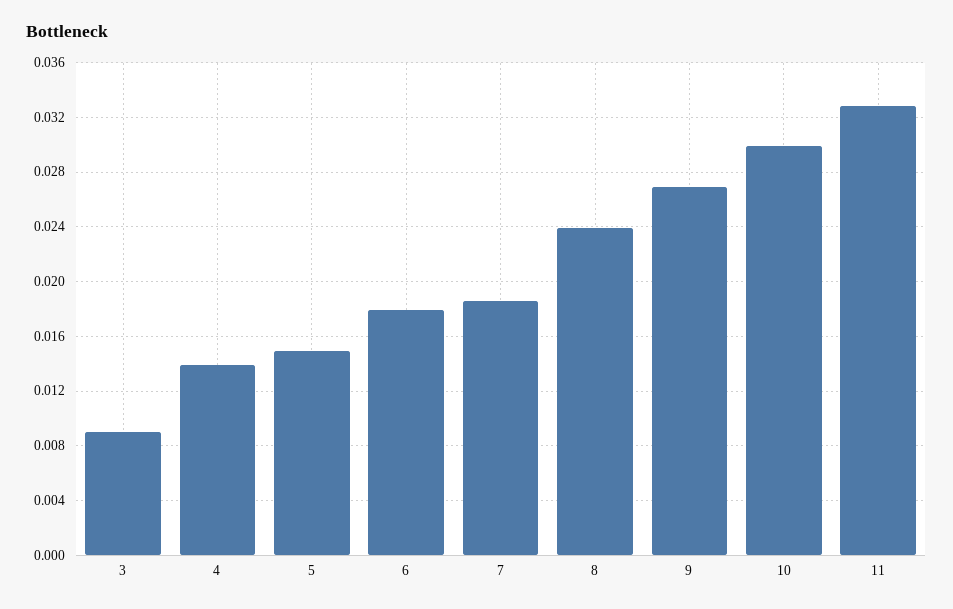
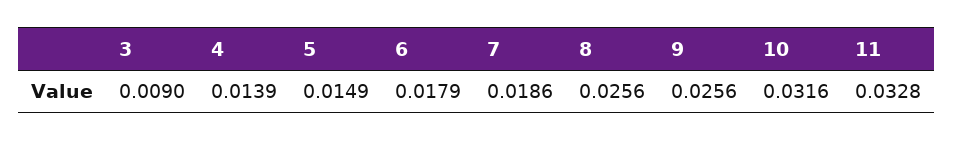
  {
    "3": 0.009,
    "4": 0.0139,
    "5": 0.0149,
    "6": 0.0179,
    "7": 0.0186,
-   "8": 0.024,
+   "8": 0.0256,
-   "9": 0.027,
+   "9": 0.0256,
-   "10": 0.03,
+   "10": 0.0316,
    "11": 0.0328
  }

